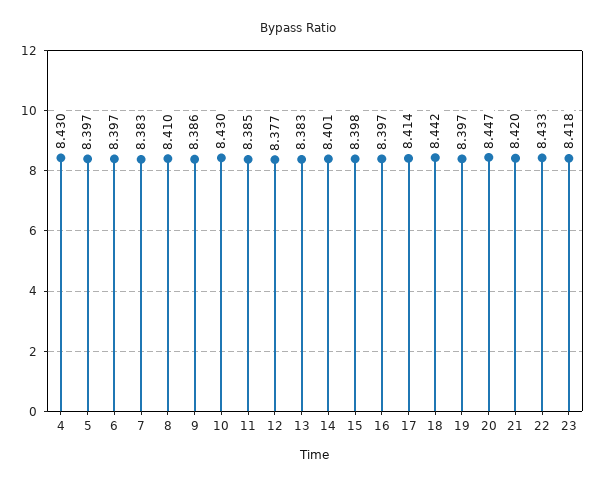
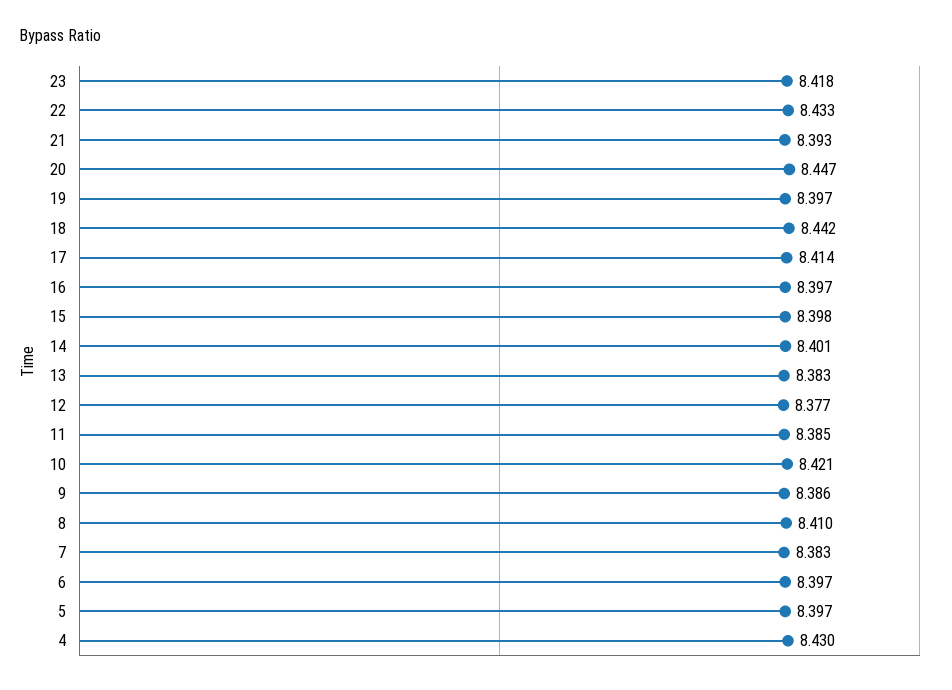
  {
    "4": 8.43,
    "5": 8.397,
    "6": 8.397,
    "7": 8.383,
    "8": 8.41,
    "9": 8.386,
-   "10": 8.43,
+   "10": 8.421,
    "11": 8.385,
    "12": 8.377,
    "13": 8.383,
    "14": 8.401,
    "15": 8.398,
    "16": 8.397,
    "17": 8.414,
    "18": 8.442,
    "19": 8.397,
    "20": 8.447,
-   "21": 8.42,
+   "21": 8.393,
    "22": 8.433,
    "23": 8.418
  }

